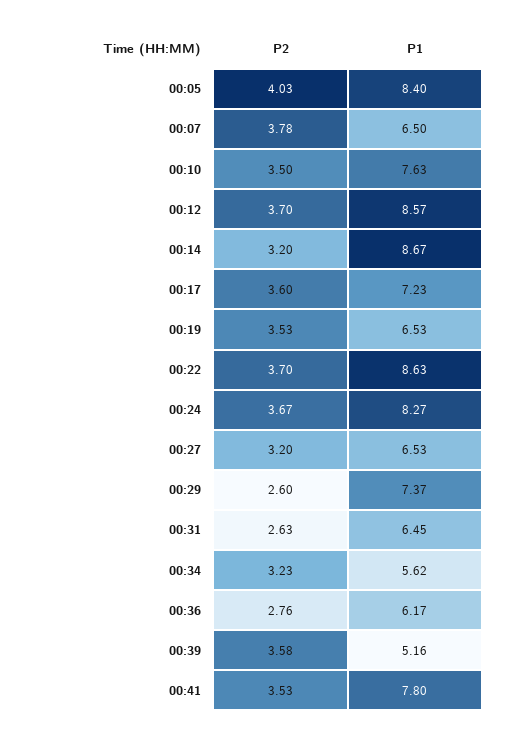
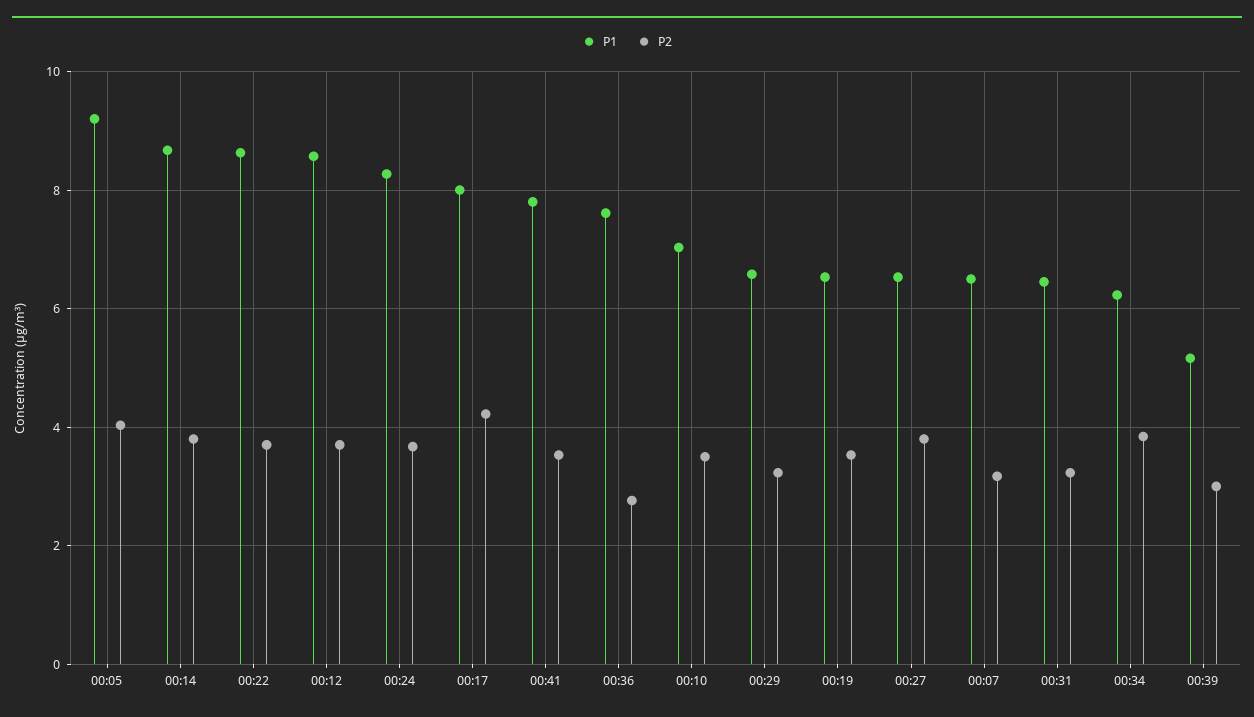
  {
    "P2": {
      "00:05": 4.03,
-     "00:07": 3.78,
+     "00:07": 3.2,
      "00:10": 3.5,
      "00:12": 3.7,
-     "00:14": 3.2,
+     "00:14": 3.8,
-     "00:17": 3.6,
+     "00:17": 4.2,
      "00:19": 3.53,
      "00:22": 3.7,
      "00:24": 3.67,
-     "00:27": 3.2,
+     "00:27": 3.8,
-     "00:29": 2.6,
+     "00:29": 3.2,
-     "00:31": 2.63,
+     "00:31": 3.2,
-     "00:34": 3.23,
+     "00:34": 3.8,
      "00:36": 2.76,
-     "00:39": 3.58,
+     "00:39": 3,
      "00:41": 3.53
    },
    "P1": {
-     "00:05": 8.4,
+     "00:05": 9.2,
      "00:07": 6.5,
-     "00:10": 7.63,
+     "00:10": 7,
      "00:12": 8.57,
      "00:14": 8.67,
-     "00:17": 7.23,
+     "00:17": 8,
      "00:19": 6.53,
      "00:22": 8.63,
      "00:24": 8.27,
      "00:27": 6.53,
-     "00:29": 7.37,
+     "00:29": 6.6,
      "00:31": 6.45,
-     "00:34": 5.62,
+     "00:34": 6.2,
-     "00:36": 6.17,
+     "00:36": 7.6,
      "00:39": 5.16,
      "00:41": 7.8
    }
  }

